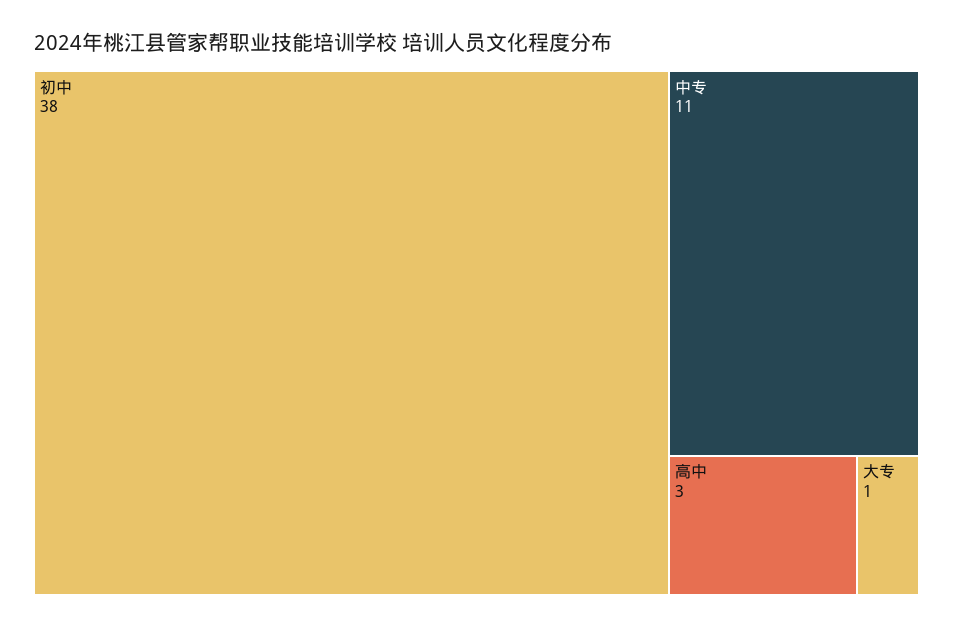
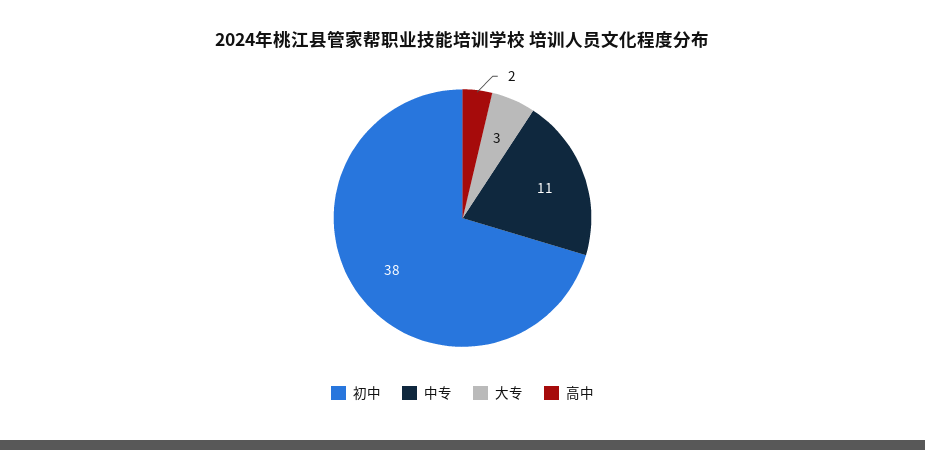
  {
    "初中": 38,
    "中专": 11,
-   "高中": 3,
+   "高中": 2,
-   "大专": 1
+   "大专": 3
  }

